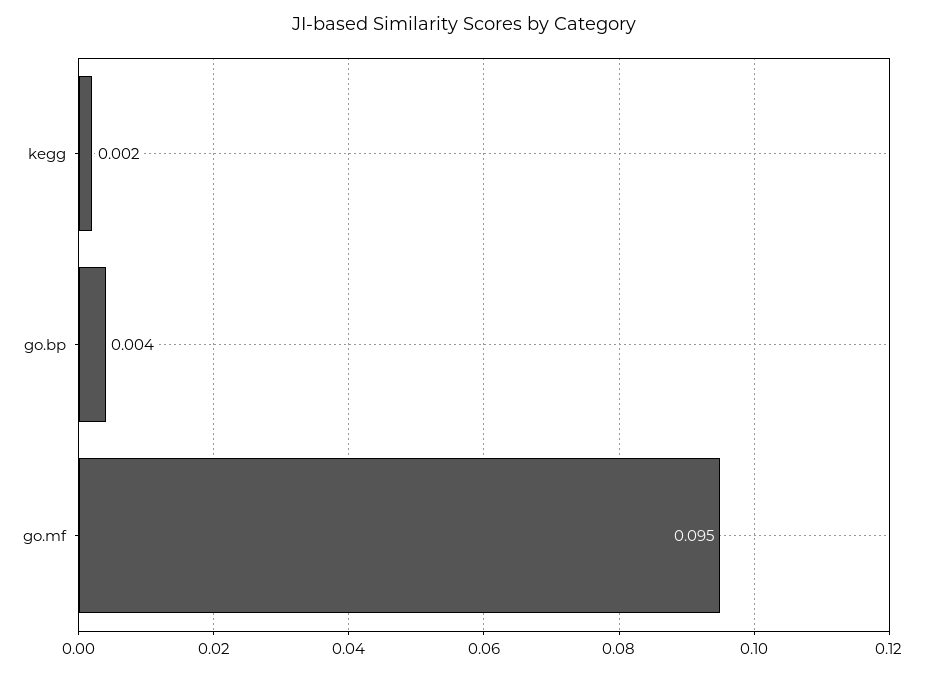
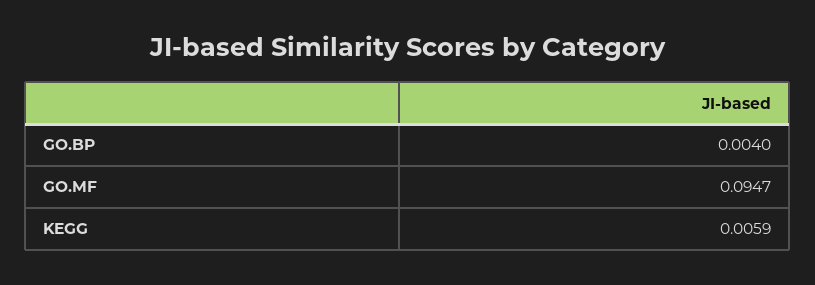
  {
-   "kegg": 0.002,
+   "kegg": 0.0059,
    "go.bp": 0.004,
    "go.mf": 0.0947
  }

